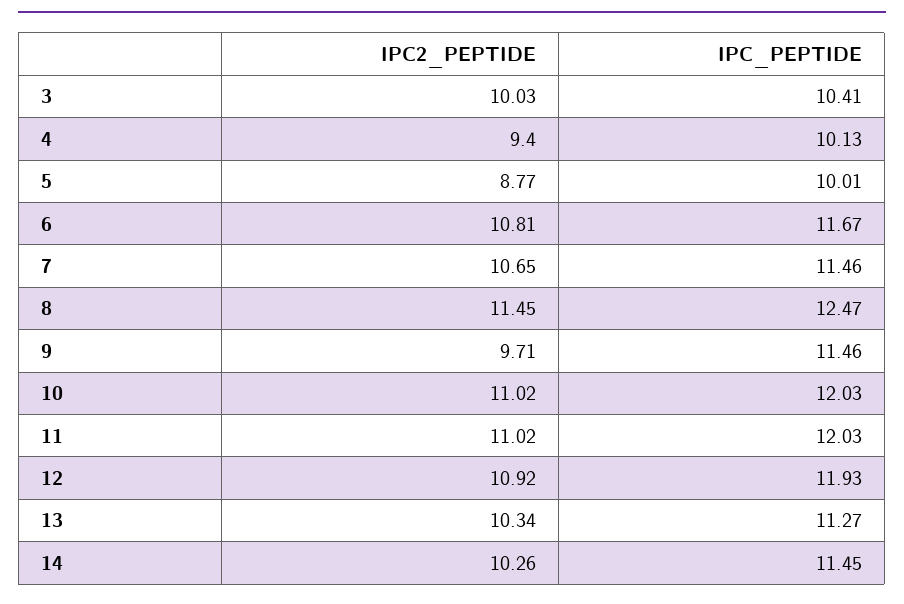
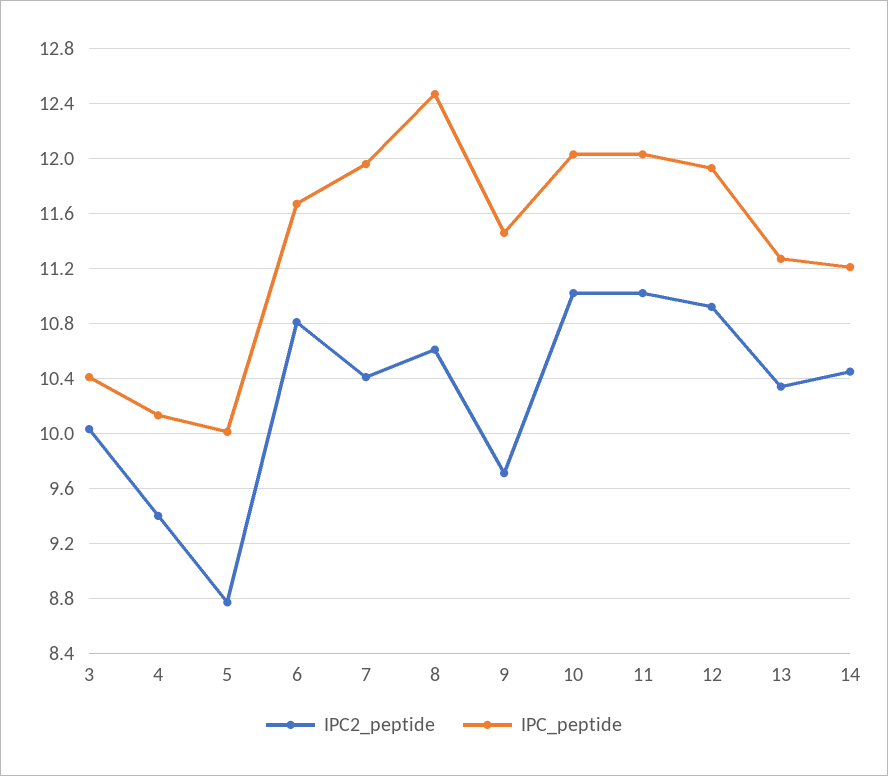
  {
    "IPC2_PEPTIDE": {
      "3": 10.03,
      "4": 9.4,
      "5": 8.77,
      "6": 10.81,
-     "7": 10.65,
+     "7": 10.4,
-     "8": 11.45,
+     "8": 10.6,
      "9": 9.71,
      "10": 11.02,
      "11": 11.02,
      "12": 10.92,
      "13": 10.34,
-     "14": 10.26
+     "14": 10.45
    },
    "IPC_PEPTIDE": {
      "3": 10.41,
      "4": 10.13,
      "5": 10.01,
      "6": 11.67,
-     "7": 11.46,
+     "7": 11.95,
      "8": 12.47,
      "9": 11.46,
      "10": 12.03,
      "11": 12.03,
      "12": 11.93,
      "13": 11.27,
-     "14": 11.45
+     "14": 11.2
    }
  }

